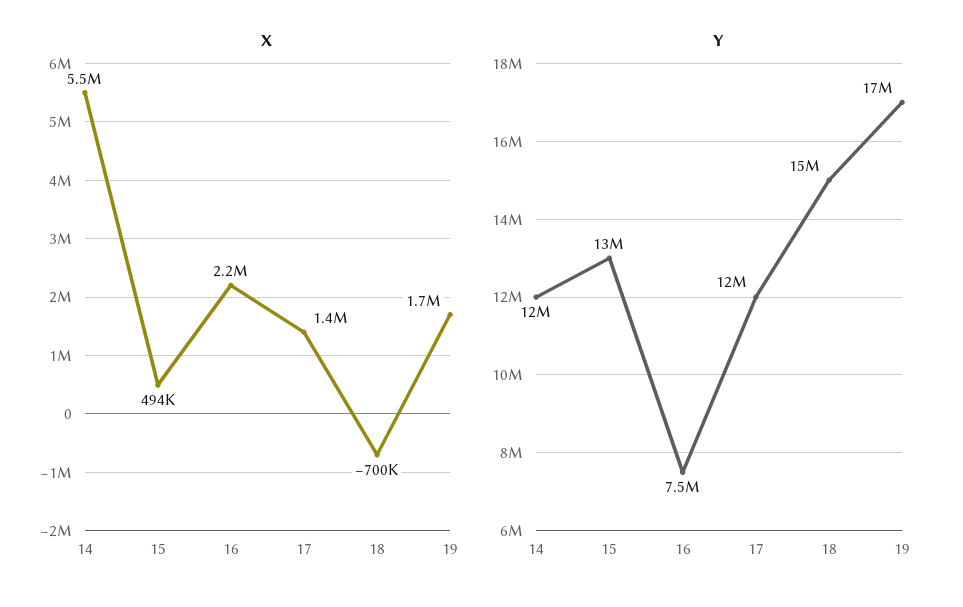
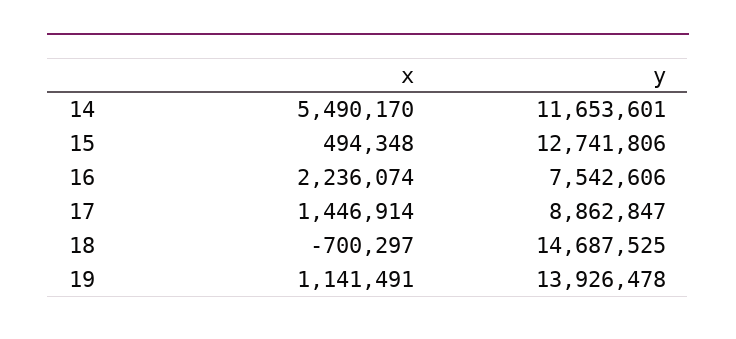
  {
    "X": {
      "14": 5490170,
      "15": 494348,
      "16": 2236074,
      "17": 1446914,
      "18": -700297,
-     "19": 1700000
+     "19": 1141491
    },
    "Y": {
      "14": 11653601,
      "15": 12741806,
      "16": 7542606,
-     "17": 12000000,
+     "17": 8862847,
      "18": 14687525,
-     "19": 17000000
+     "19": 13926478
    }
  }

